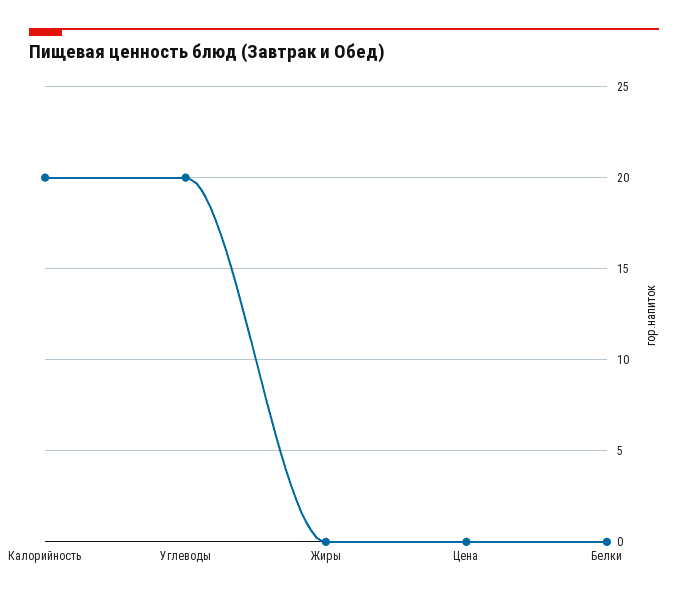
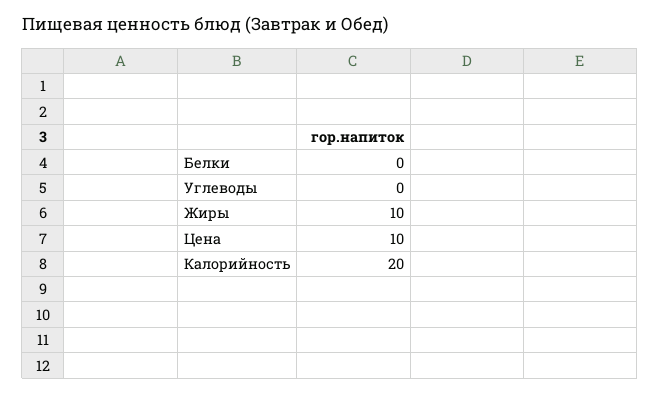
  {
    "Калорийность": 20,
-   "Углеводы": 20,
+   "Углеводы": 0,
-   "Жиры": 0,
+   "Жиры": 10,
-   "Цена": 0,
+   "Цена": 10,
    "Белки": 0
  }

